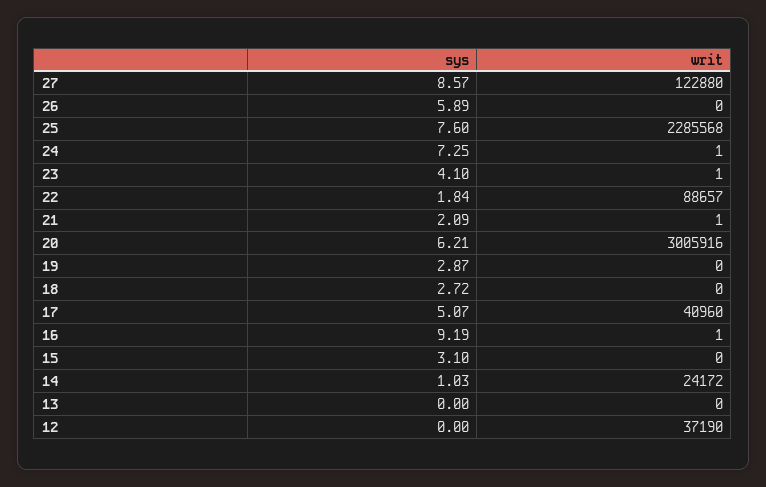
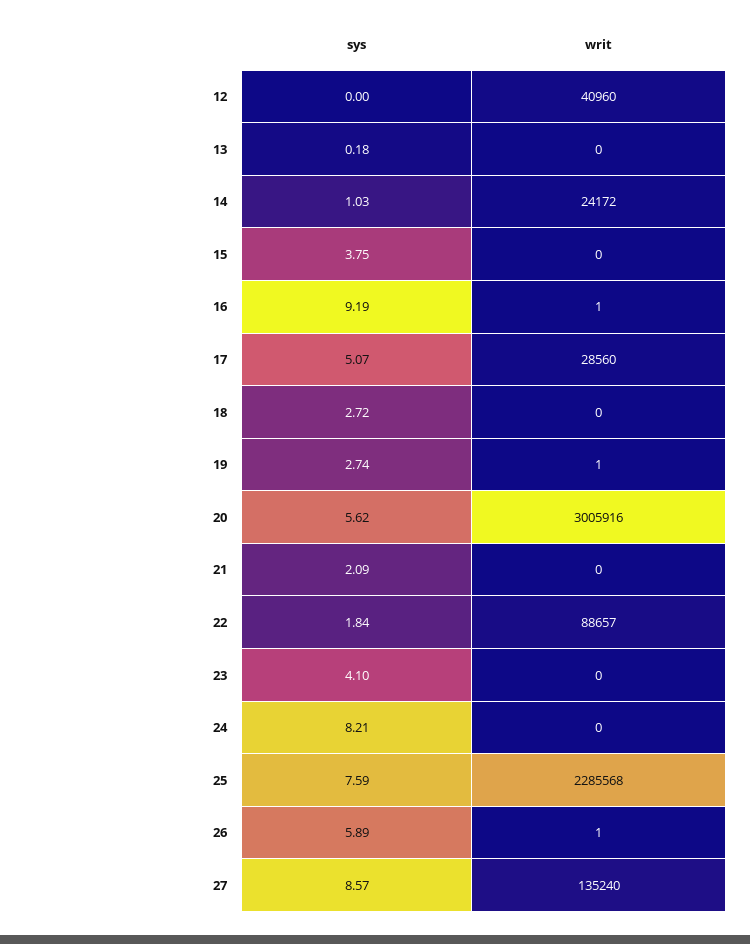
  {
    "sys": {
      "27": 8.57,
      "26": 5.89,
-     "25": 7.6,
+     "25": 7.59,
-     "24": 7.25,
+     "24": 8.21,
      "23": 4.1,
      "22": 1.84,
      "21": 2.09,
-     "20": 6.21,
+     "20": 5.62,
-     "19": 2.87,
+     "19": 2.74,
      "18": 2.72,
      "17": 5.07,
      "16": 9.19,
-     "15": 3.1,
+     "15": 3.75,
      "14": 1.03,
-     "13": 0,
+     "13": 0.18,
      "12": 0
    },
    "writ": {
-     "27": 122880,
+     "27": 135240,
-     "26": 0,
+     "26": 1,
      "25": 2285568,
-     "24": 1,
+     "24": 0,
-     "23": 1,
+     "23": 0,
      "22": 88657,
-     "21": 1,
+     "21": 0,
      "20": 3005916,
-     "19": 0,
+     "19": 1,
      "18": 0,
-     "17": 40960,
+     "17": 28560,
      "16": 1,
      "15": 0,
      "14": 24172,
      "13": 0,
-     "12": 37190
+     "12": 40960
    }
  }

